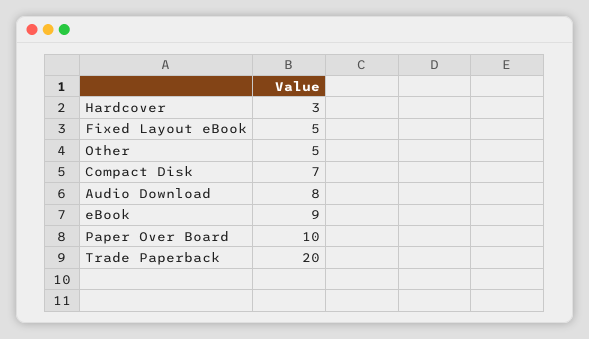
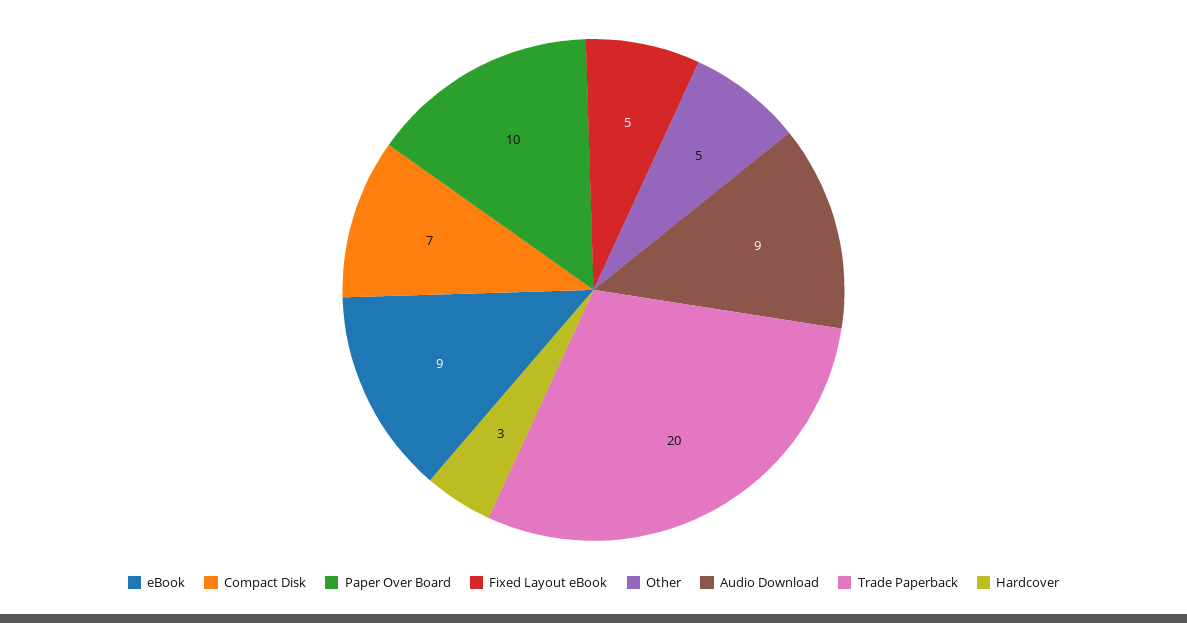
  {
    "Hardcover": 3,
    "Fixed Layout eBook": 5,
    "Other": 5,
    "Compact Disk": 7,
-   "Audio Download": 8,
+   "Audio Download": 9,
    "eBook": 9,
    "Paper Over Board": 10,
    "Trade Paperback": 20
  }

